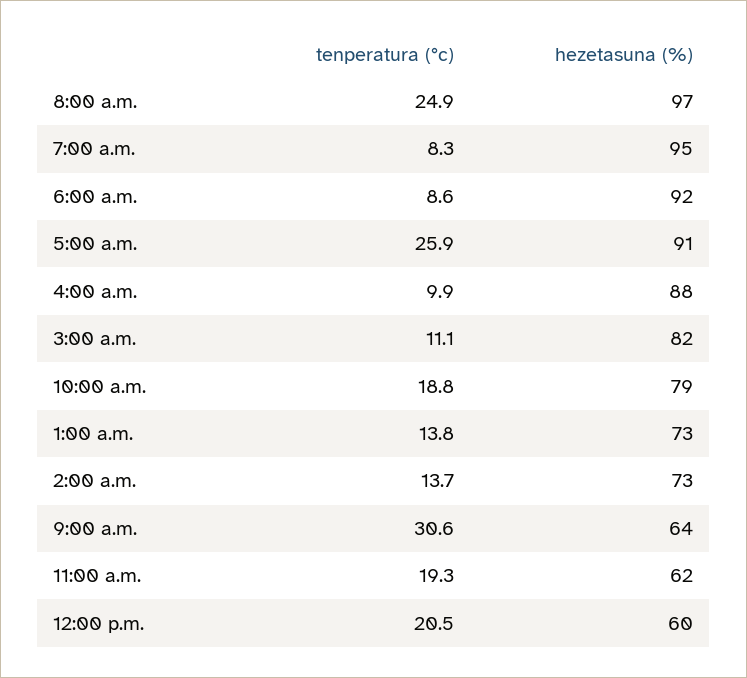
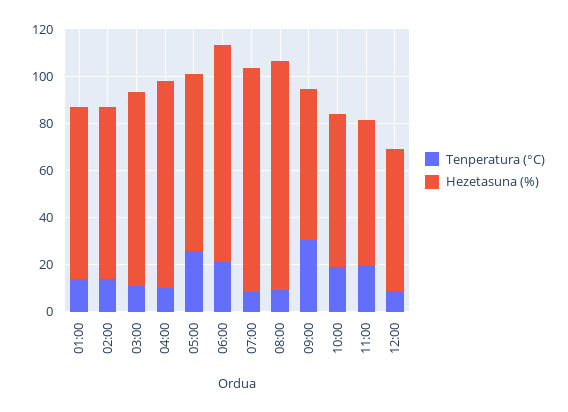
  {
    "tenperatura (°c)": {
-     "8:00 a.m.": 24.9,
+     "8:00 a.m.": 10,
      "7:00 a.m.": 8.3,
-     "6:00 a.m.": 8.6,
+     "6:00 a.m.": 20,
      "5:00 a.m.": 25.9,
      "4:00 a.m.": 9.9,
      "3:00 a.m.": 11.1,
      "10:00 a.m.": 18.8,
      "1:00 a.m.": 13.8,
      "2:00 a.m.": 13.7,
      "9:00 a.m.": 30.6,
      "11:00 a.m.": 19.3,
-     "12:00 p.m.": 20.5
+     "12:00 p.m.": 10
    },
    "hezetasuna (%)": {
      "8:00 a.m.": 97,
      "7:00 a.m.": 95,
      "6:00 a.m.": 92,
-     "5:00 a.m.": 91,
+     "5:00 a.m.": 75,
      "4:00 a.m.": 88,
      "3:00 a.m.": 82,
-     "10:00 a.m.": 79,
+     "10:00 a.m.": 65,
      "1:00 a.m.": 73,
      "2:00 a.m.": 73,
      "9:00 a.m.": 64,
      "11:00 a.m.": 62,
      "12:00 p.m.": 60
    }
  }

